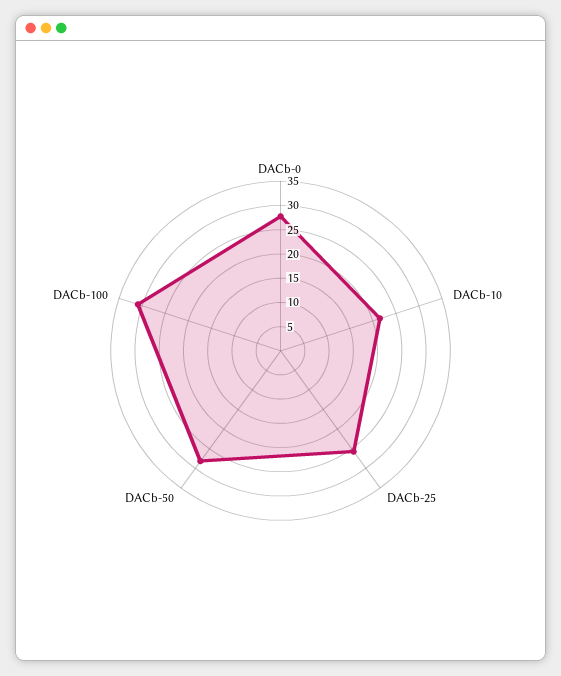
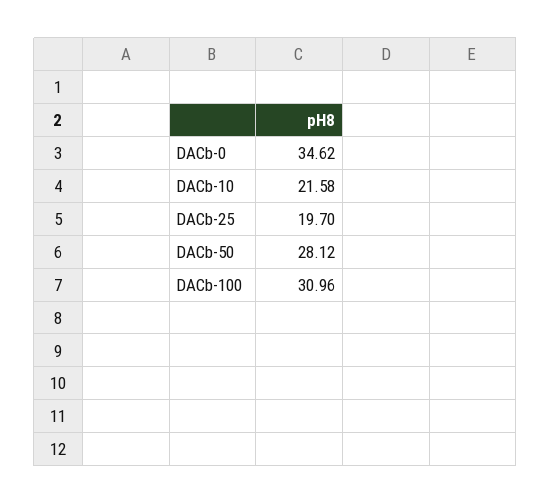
  {
-   "DACb-0": 27.5,
+   "DACb-0": 34.62,
    "DACb-10": 21.58,
-   "DACb-25": 25,
+   "DACb-25": 19.7,
    "DACb-50": 28.12,
    "DACb-100": 30.96
  }

